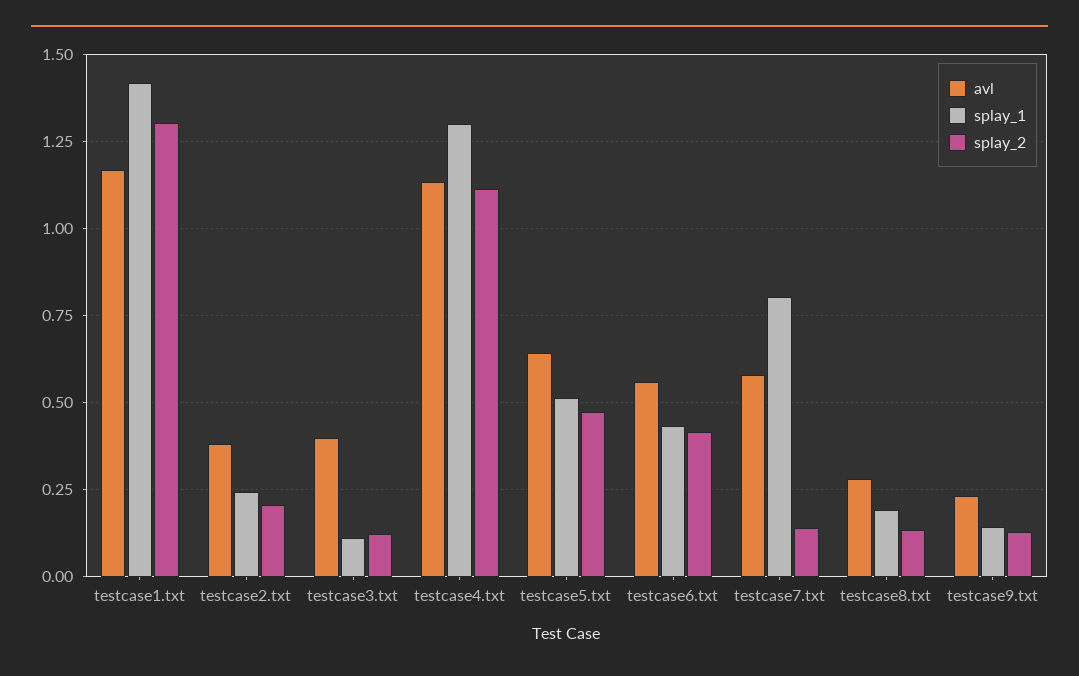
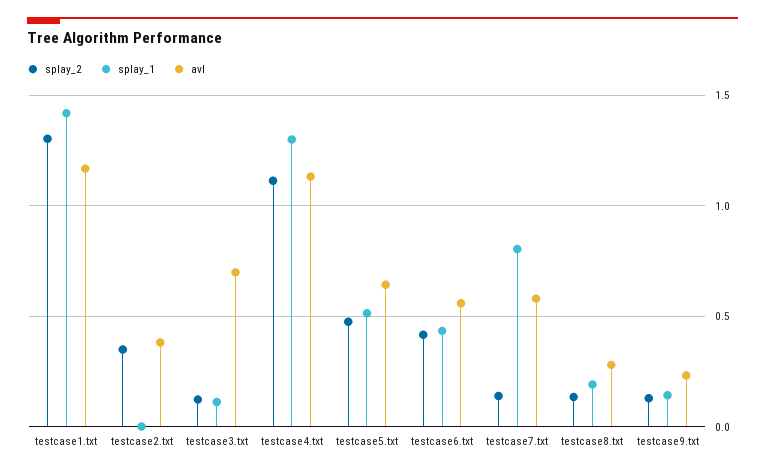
  {
    "avl": {
      "testcase1.txt": 1.175,
      "testcase2.txt": 0.375,
-     "testcase3.txt": 0.4,
+     "testcase3.txt": 0.7,
      "testcase4.txt": 1.125,
      "testcase5.txt": 0.65,
      "testcase6.txt": 0.55,
      "testcase7.txt": 0.575,
      "testcase8.txt": 0.275,
      "testcase9.txt": 0.225
    },
    "splay_1": {
      "testcase1.txt": 1.425,
-     "testcase2.txt": 0.25,
+     "testcase2.txt": 0,
      "testcase3.txt": 0.1,
      "testcase4.txt": 1.3,
      "testcase5.txt": 0.525,
      "testcase6.txt": 0.425,
      "testcase7.txt": 0.8,
      "testcase8.txt": 0.2,
      "testcase9.txt": 0.15
    },
    "splay_2": {
      "testcase1.txt": 1.3,
-     "testcase2.txt": 0.2,
+     "testcase2.txt": 0.35,
      "testcase3.txt": 0.125,
      "testcase4.txt": 1.125,
      "testcase5.txt": 0.475,
      "testcase6.txt": 0.425,
      "testcase7.txt": 0.15,
      "testcase8.txt": 0.125,
      "testcase9.txt": 0.125
    }
  }

